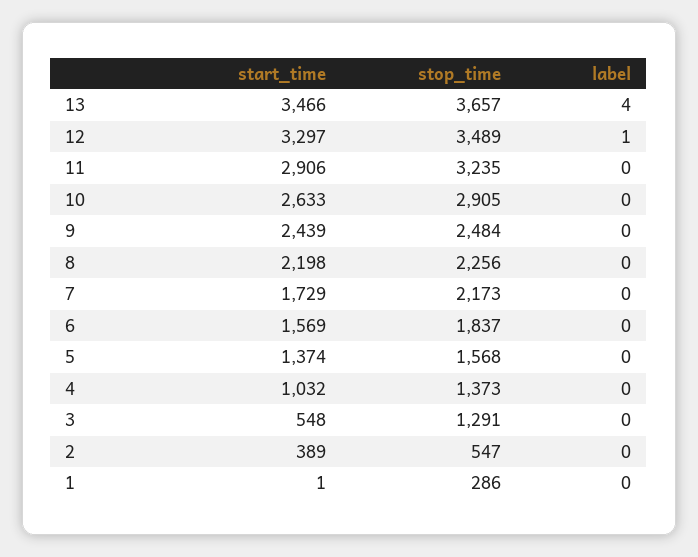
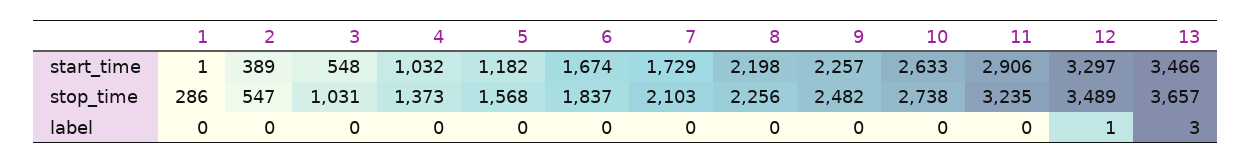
  {
    "start_time": {
      "13": 3466,
      "12": 3297,
      "11": 2906,
      "10": 2633,
-     "9": 2439,
+     "9": 2257,
      "8": 2198,
      "7": 1729,
-     "6": 1569,
+     "6": 1674,
-     "5": 1374,
+     "5": 1182,
      "4": 1032,
      "3": 548,
      "2": 389,
      "1": 1
    },
    "stop_time": {
      "13": 3657,
      "12": 3489,
      "11": 3235,
-     "10": 2905,
+     "10": 2738,
-     "9": 2484,
+     "9": 2482,
      "8": 2256,
-     "7": 2173,
+     "7": 2103,
      "6": 1837,
      "5": 1568,
      "4": 1373,
-     "3": 1291,
+     "3": 1031,
      "2": 547,
      "1": 286
    },
    "label": {
-     "13": 4,
+     "13": 3,
      "12": 1,
      "11": 0,
      "10": 0,
      "9": 0,
      "8": 0,
      "7": 0,
      "6": 0,
      "5": 0,
      "4": 0,
      "3": 0,
      "2": 0,
      "1": 0
    }
  }

